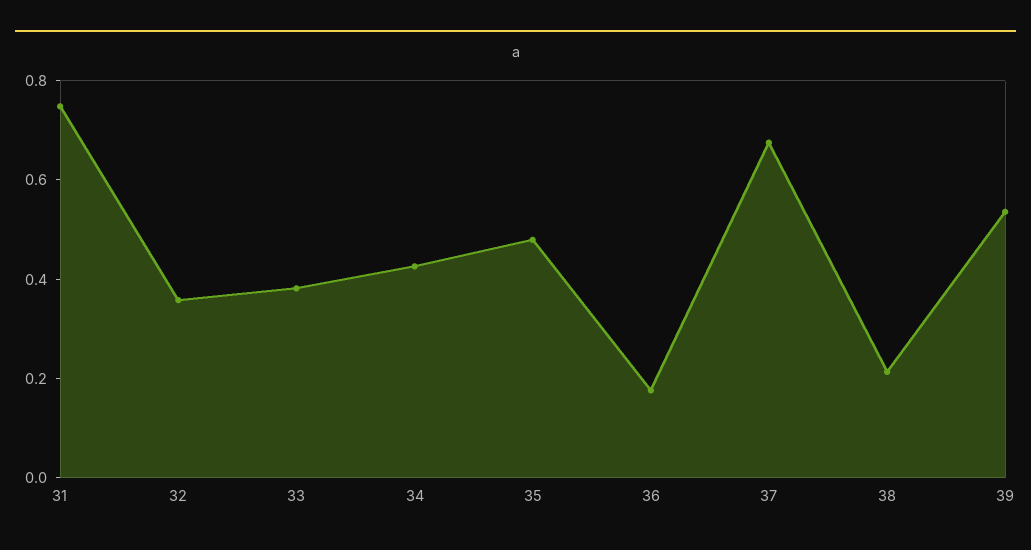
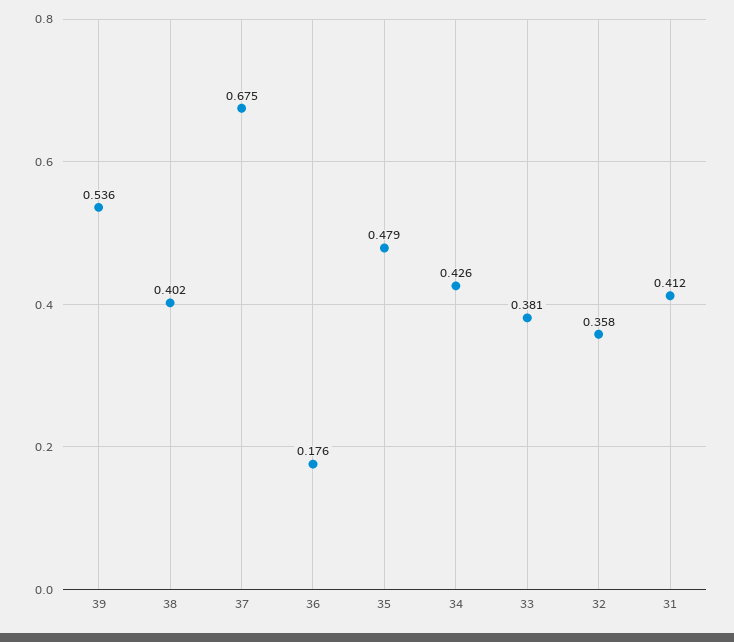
  {
-   "31": 0.75,
+   "31": 0.412,
    "32": 0.358,
    "33": 0.381,
    "34": 0.426,
    "35": 0.479,
    "36": 0.176,
    "37": 0.675,
-   "38": 0.2,
+   "38": 0.402,
    "39": 0.536
  }

